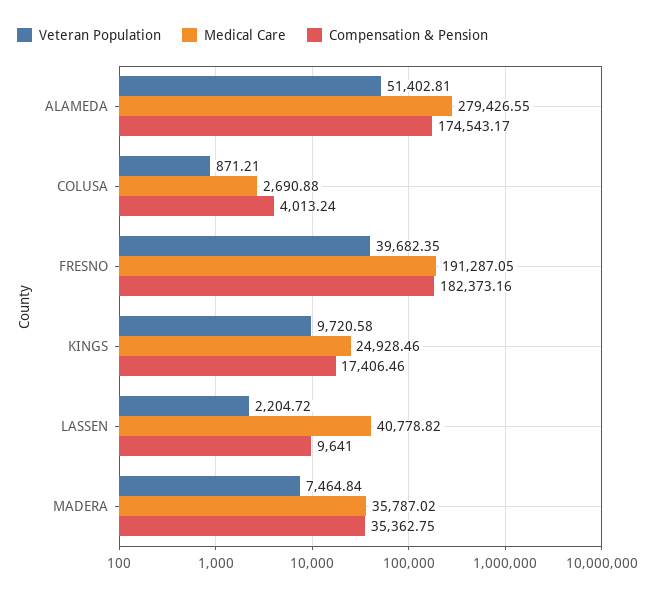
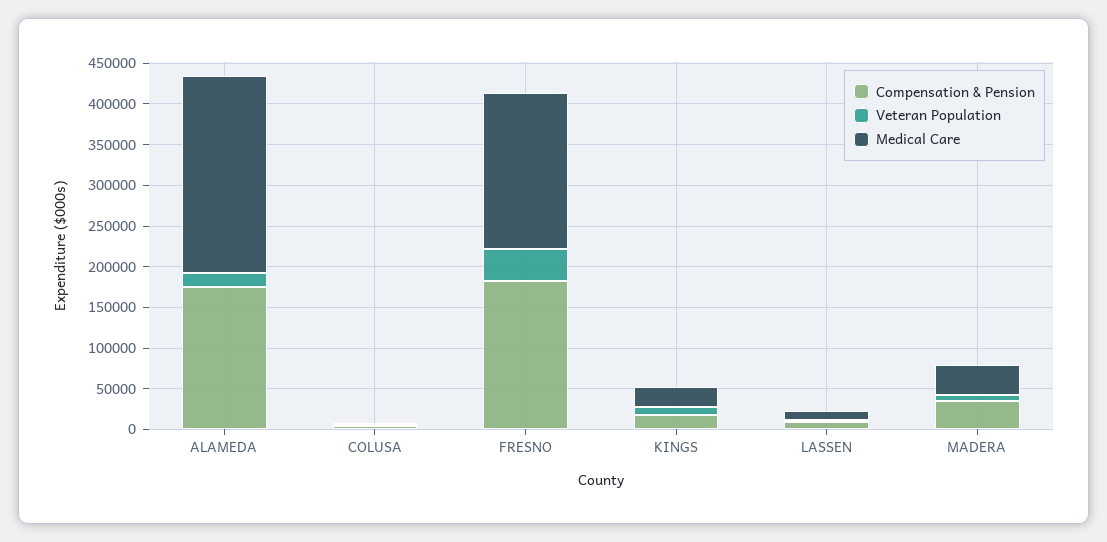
  {
    "Veteran Population": {
-     "ALAMEDA": 51402.81,
+     "ALAMEDA": 20000,
      "COLUSA": 871.21,
      "FRESNO": 39682.35,
      "KINGS": 9720.58,
      "LASSEN": 2204.72,
      "MADERA": 7464.84
    },
    "Medical Care": {
-     "ALAMEDA": 279426.55,
+     "ALAMEDA": 240000,
      "COLUSA": 2690.88,
      "FRESNO": 191287.05,
      "KINGS": 24928.46,
-     "LASSEN": 40778.82,
+     "LASSEN": 10000,
      "MADERA": 35787.02
    },
    "Compensation & Pension": {
      "ALAMEDA": 174543.17,
      "COLUSA": 4013.24,
      "FRESNO": 182373.16,
      "KINGS": 17406.46,
      "LASSEN": 9641,
      "MADERA": 35362.75
    }
  }

